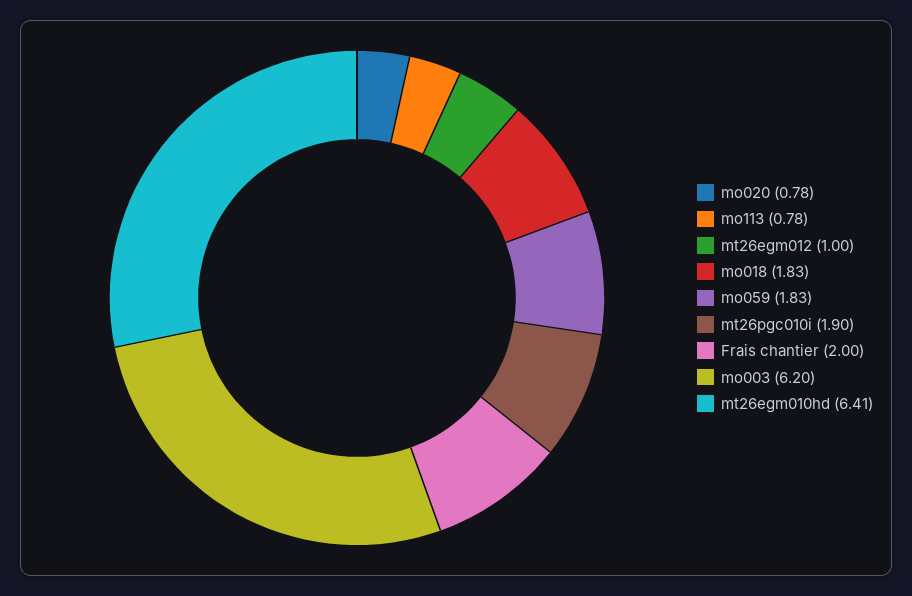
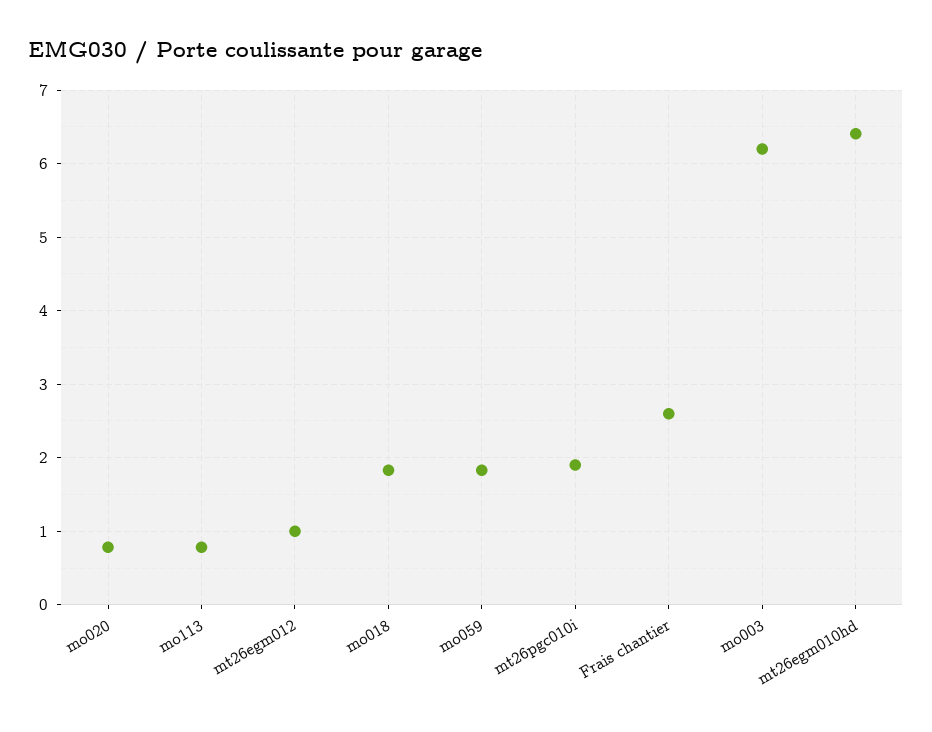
  {
    "mo020": 0.78,
    "mo113": 0.78,
    "mt26egm012": 1,
    "mo018": 1.83,
    "mo059": 1.83,
    "mt26pgc010i": 1.9,
-   "Frais chantier": 2,
+   "Frais chantier": 2.6,
    "mo003": 6.2,
    "mt26egm010hd": 6.41
  }

